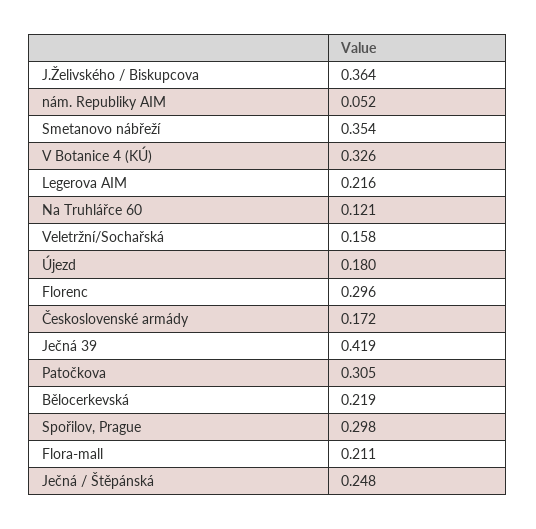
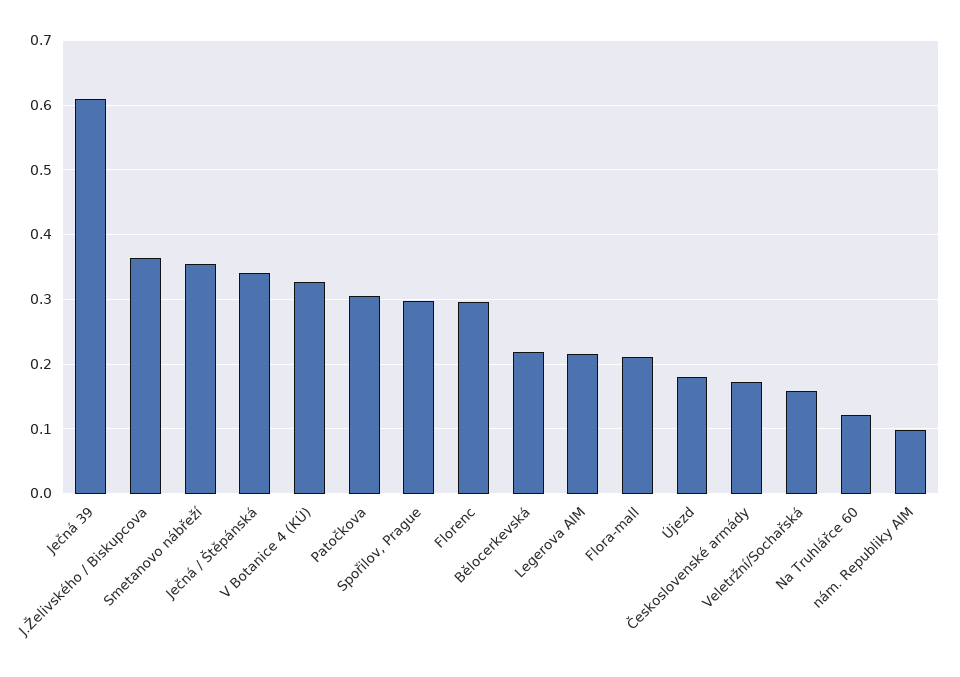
  {
    "J.Želivského / Biskupcova": 0.364,
-   "nám. Republiky AIM": 0.052,
+   "nám. Republiky AIM": 0.1,
    "Smetanovo nábřeží": 0.354,
    "V Botanice 4 (KÚ)": 0.326,
    "Legerova AIM": 0.216,
    "Na Truhlářce 60": 0.121,
    "Veletržní/Sochařská": 0.158,
    "Újezd": 0.18,
    "Florenc": 0.296,
    "Československé armády": 0.172,
-   "Ječná 39": 0.419,
+   "Ječná 39": 0.61,
    "Patočkova": 0.305,
    "Bělocerkevská": 0.219,
    "Spořilov, Prague": 0.298,
    "Flora-mall": 0.211,
-   "Ječná / Štěpánská": 0.248
+   "Ječná / Štěpánská": 0.34
  }

